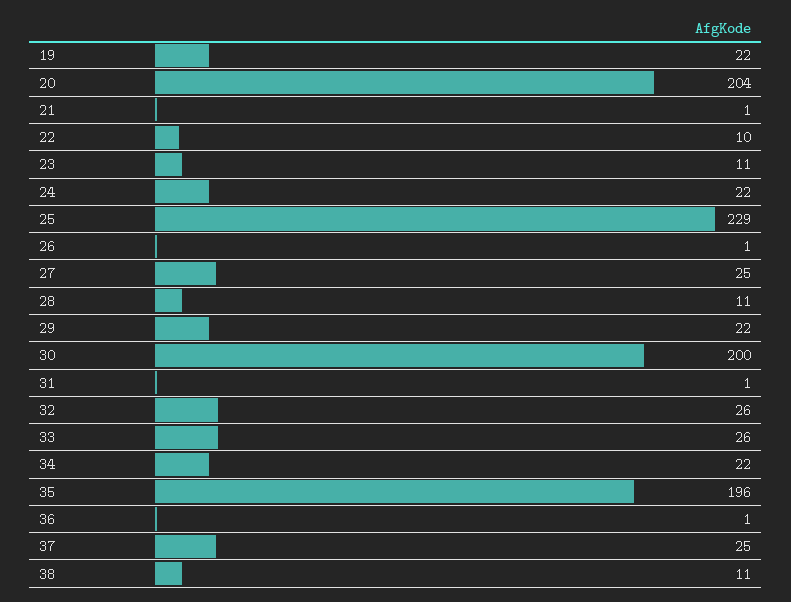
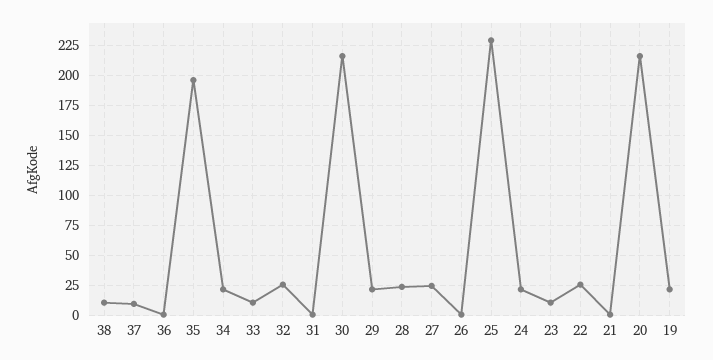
  {
    "19": 22,
-   "20": 204,
+   "20": 215,
    "21": 1,
-   "22": 10,
+   "22": 25,
    "23": 11,
    "24": 22,
    "25": 229,
    "26": 1,
    "27": 25,
-   "28": 11,
+   "28": 25,
    "29": 22,
-   "30": 200,
+   "30": 215,
    "31": 1,
    "32": 26,
-   "33": 26,
+   "33": 10,
    "34": 22,
    "35": 196,
    "36": 1,
-   "37": 25,
+   "37": 10,
    "38": 11
  }

